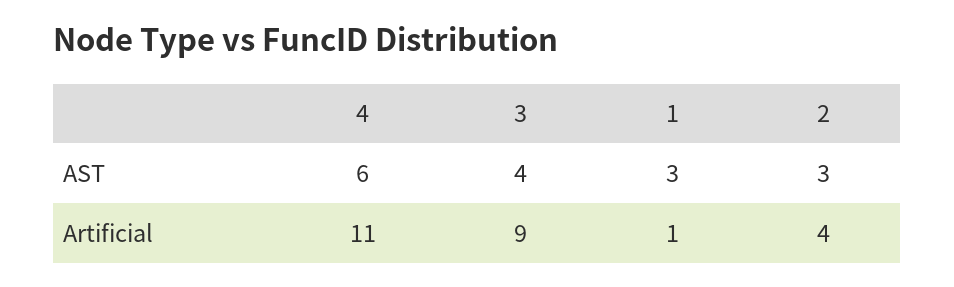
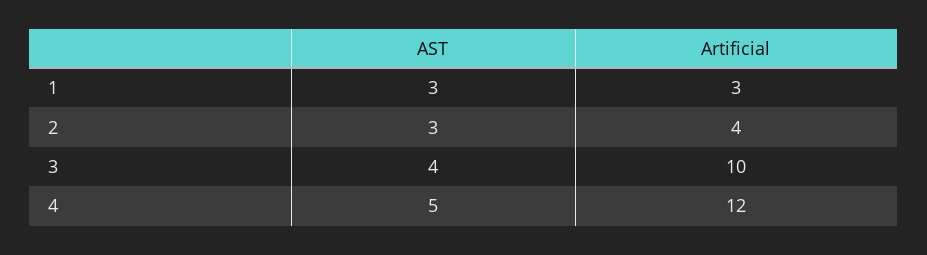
  {
    "4": {
-     "AST": 6,
+     "AST": 5,
-     "Artificial": 11
+     "Artificial": 12
    },
    "3": {
      "AST": 4,
-     "Artificial": 9
+     "Artificial": 10
    },
    "1": {
      "AST": 3,
-     "Artificial": 1
+     "Artificial": 3
    },
    "2": {
      "AST": 3,
      "Artificial": 4
    }
  }

